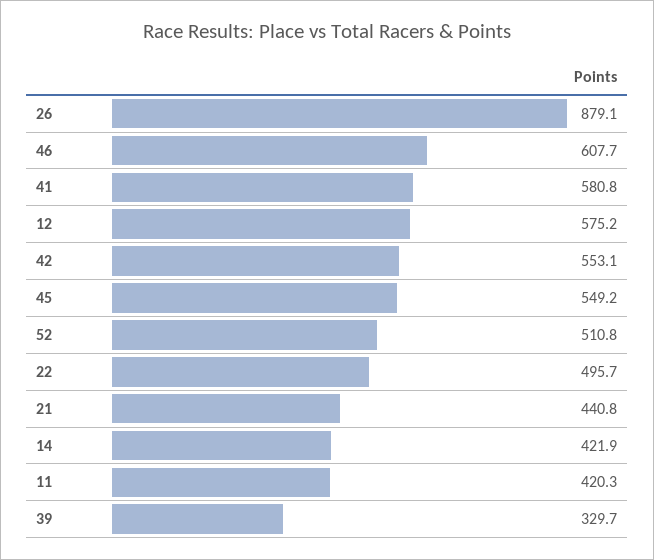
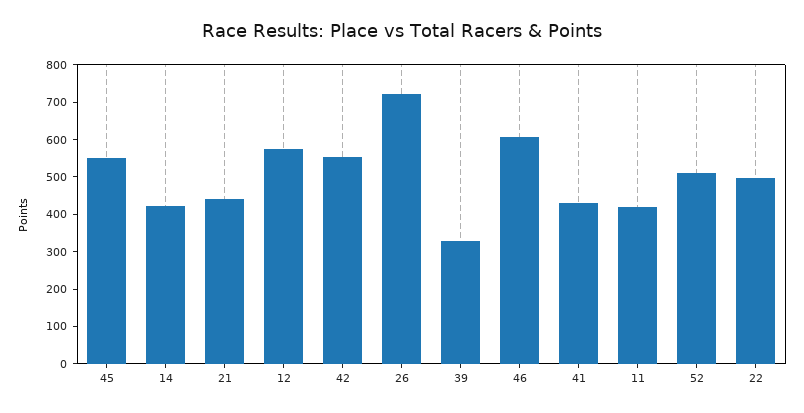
  {
-   "26": 879.1,
+   "26": 725,
    "46": 607.7,
-   "41": 580.8,
+   "41": 425,
    "12": 575.2,
    "42": 553.1,
    "45": 549.2,
    "52": 510.8,
    "22": 495.7,
    "21": 440.8,
    "14": 421.9,
    "11": 420.3,
    "39": 329.7
  }

